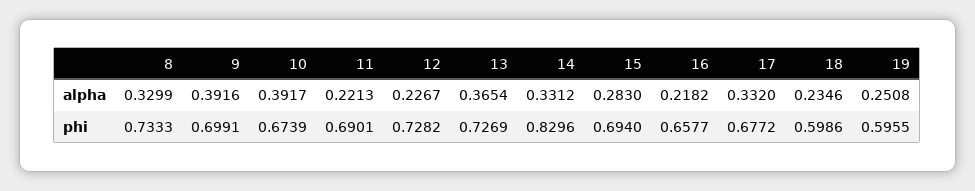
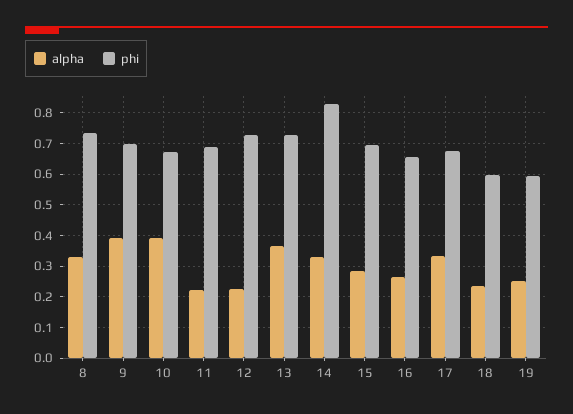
  {
    "alpha": {
      "8": 0.3299,
      "9": 0.3916,
      "10": 0.3917,
      "11": 0.2213,
      "12": 0.2267,
      "13": 0.3654,
      "14": 0.3312,
      "15": 0.283,
-     "16": 0.2182,
+     "16": 0.26,
      "17": 0.332,
      "18": 0.2346,
      "19": 0.2508
    },
    "phi": {
      "8": 0.7333,
      "9": 0.6991,
      "10": 0.6739,
      "11": 0.6901,
      "12": 0.7282,
      "13": 0.7269,
      "14": 0.8296,
      "15": 0.694,
      "16": 0.6577,
      "17": 0.6772,
      "18": 0.5986,
      "19": 0.5955
    }
  }

